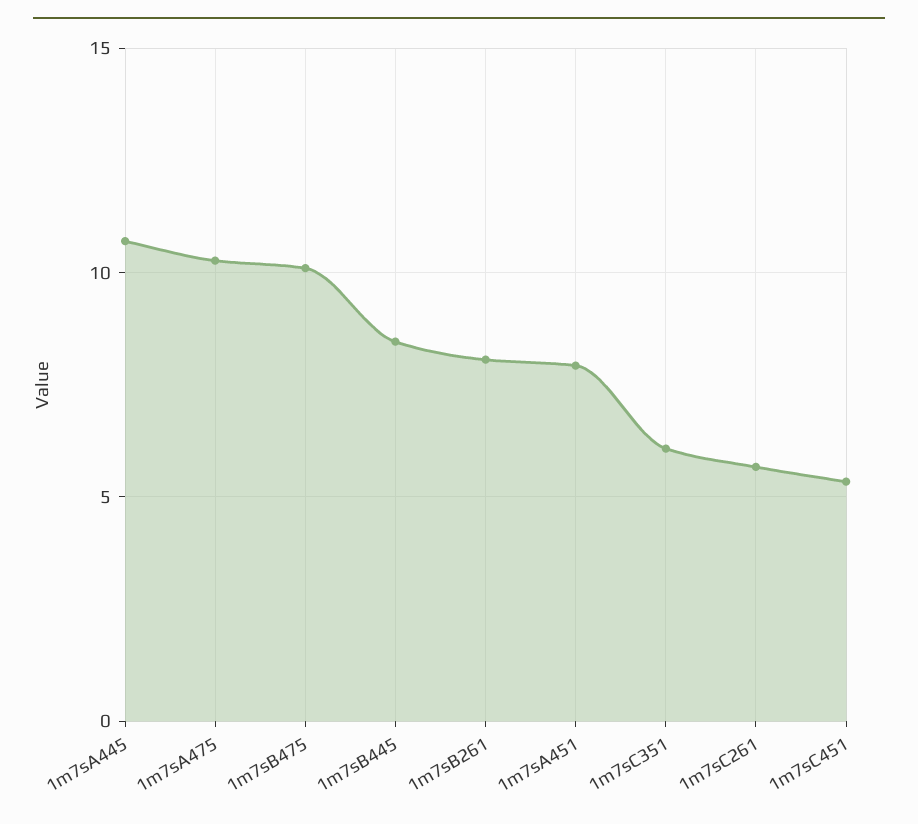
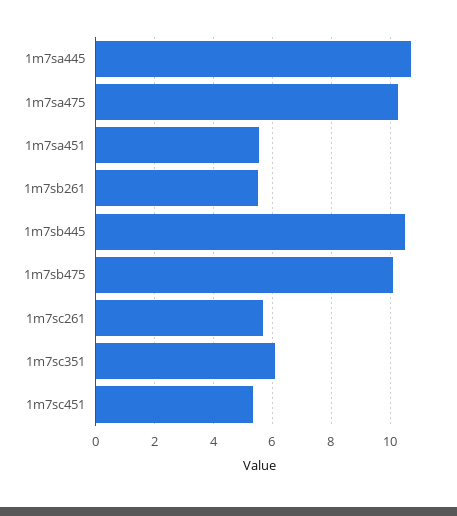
  {
    "1m7sA445": 10.75,
    "1m7sA475": 10.25,
    "1m7sB475": 10,
-   "1m7sB445": 8.5,
+   "1m7sB445": 10.5,
-   "1m7sB261": 8,
+   "1m7sB261": 5.5,
-   "1m7sA451": 8,
+   "1m7sA451": 5.5,
    "1m7sC351": 6,
    "1m7sC261": 5.75,
    "1m7sC451": 5.25
  }

